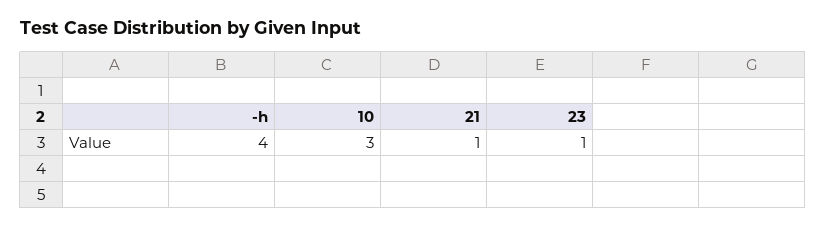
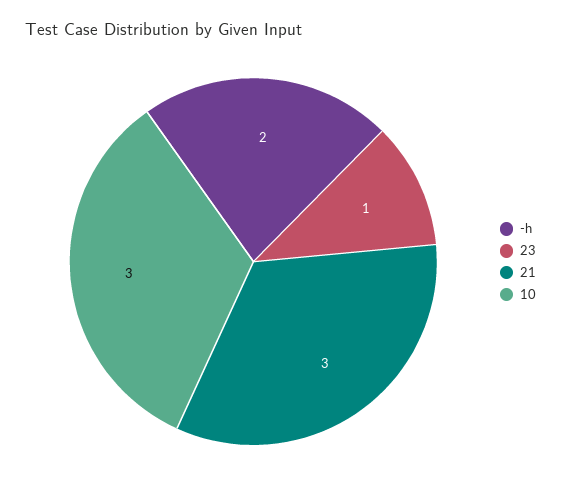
  {
-   "-h": 4,
+   "-h": 2,
    "10": 3,
-   "21": 1,
+   "21": 3,
    "23": 1
  }

